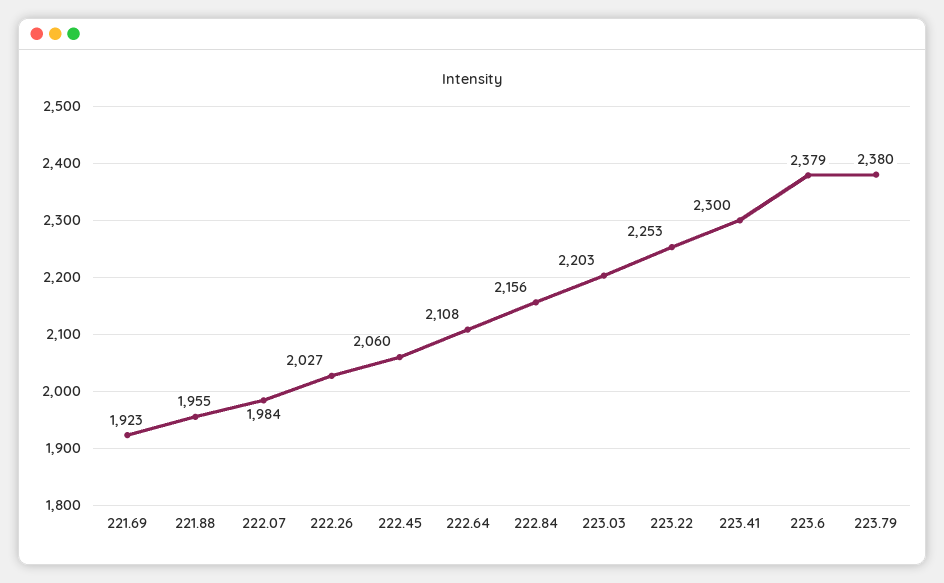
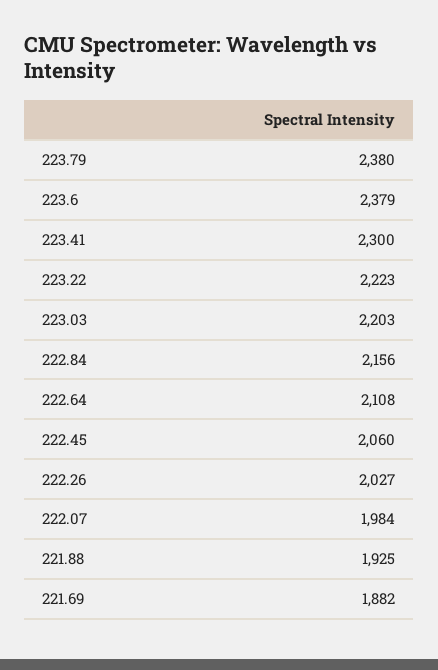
  {
-   "221.69": 1923,
+   "221.69": 1882,
-   "221.88": 1955,
+   "221.88": 1925,
    "222.07": 1984,
    "222.26": 2027,
    "222.45": 2060,
    "222.64": 2108,
    "222.84": 2156,
    "223.03": 2203,
-   "223.22": 2253,
+   "223.22": 2223,
    "223.41": 2300,
    "223.6": 2379,
    "223.79": 2380
  }

